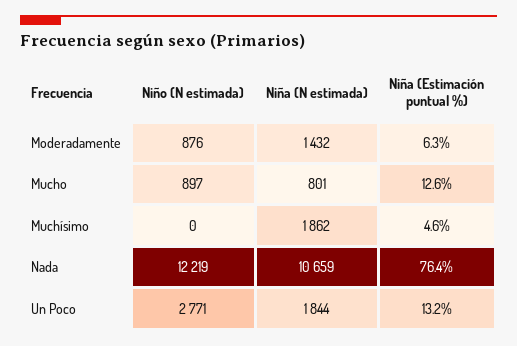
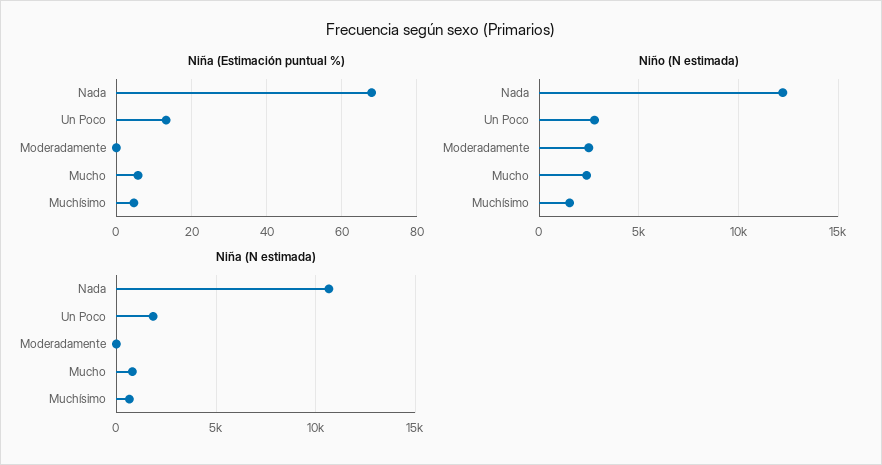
  {
    "Niño (N estimada)": {
-     "Moderadamente": 876,
+     "Moderadamente": 2500,
-     "Mucho": 897,
+     "Mucho": 2500,
-     "Muchísimo": 0,
+     "Muchísimo": 1500,
      "Nada": 12219,
      "Un Poco": 2771
    },
    "Niña (N estimada)": {
-     "Moderadamente": 1432,
+     "Moderadamente": 0,
      "Mucho": 801,
-     "Muchísimo": 1862,
+     "Muchísimo": 500,
      "Nada": 10659,
      "Un Poco": 1844
    },
    "Niña (Estimación puntual %)": {
-     "Moderadamente": 6.3,
+     "Moderadamente": 0,
-     "Mucho": 12.6,
+     "Mucho": 6,
      "Muchísimo": 4.6,
-     "Nada": 76.4,
+     "Nada": 68,
      "Un Poco": 13.2
    }
  }

